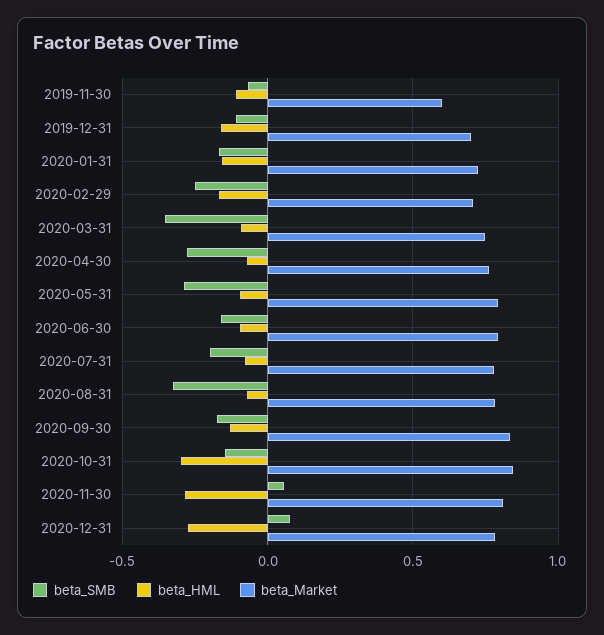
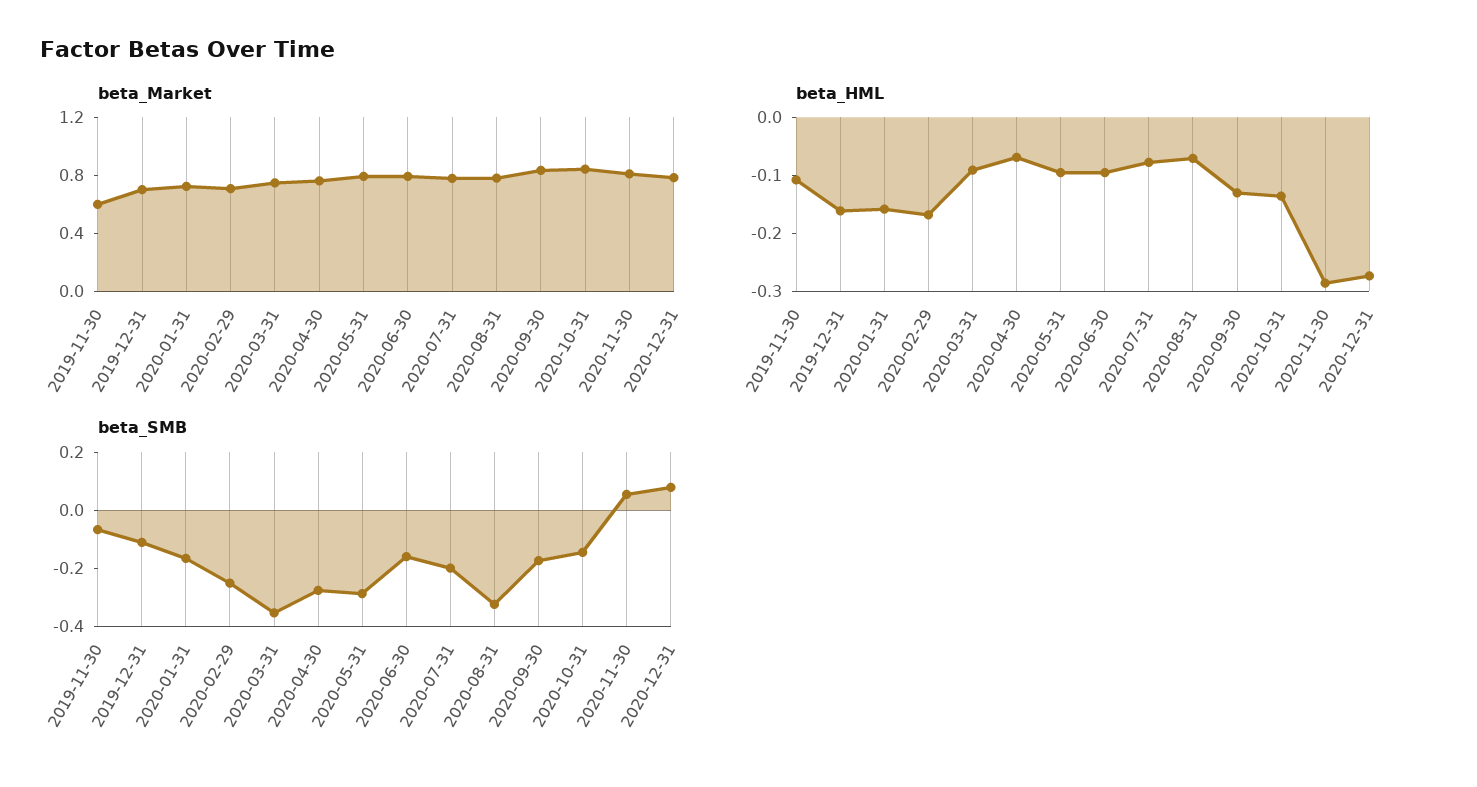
  {
    "beta_SMB": {
      "2019-11-30": -0.05,
      "2019-12-31": -0.1,
      "2020-01-31": -0.15,
      "2020-02-29": -0.25,
      "2020-03-31": -0.35,
      "2020-04-30": -0.3,
      "2020-05-31": -0.3,
      "2020-06-30": -0.15,
      "2020-07-31": -0.2,
      "2020-08-31": -0.3,
      "2020-09-30": -0.15,
      "2020-10-31": -0.15,
      "2020-11-30": 0.05,
      "2020-12-31": 0.1
    },
    "beta_HML": {
      "2019-11-30": -0.1,
      "2019-12-31": -0.16,
      "2020-01-31": -0.16,
      "2020-02-29": -0.16,
      "2020-03-31": -0.1,
      "2020-04-30": -0.06,
      "2020-05-31": -0.1,
      "2020-06-30": -0.1,
      "2020-07-31": -0.08,
      "2020-08-31": -0.08,
      "2020-09-30": -0.14,
-     "2020-10-31": -0.3,
+     "2020-10-31": -0.14,
      "2020-11-30": -0.28,
      "2020-12-31": -0.28
    },
    "beta_Market": {
      "2019-11-30": 0.6,
      "2019-12-31": 0.7,
      "2020-01-31": 0.7,
      "2020-02-29": 0.7,
      "2020-03-31": 0.75,
      "2020-04-30": 0.75,
      "2020-05-31": 0.8,
      "2020-06-30": 0.8,
      "2020-07-31": 0.8,
      "2020-08-31": 0.8,
      "2020-09-30": 0.85,
      "2020-10-31": 0.85,
      "2020-11-30": 0.8,
      "2020-12-31": 0.8
    }
  }

